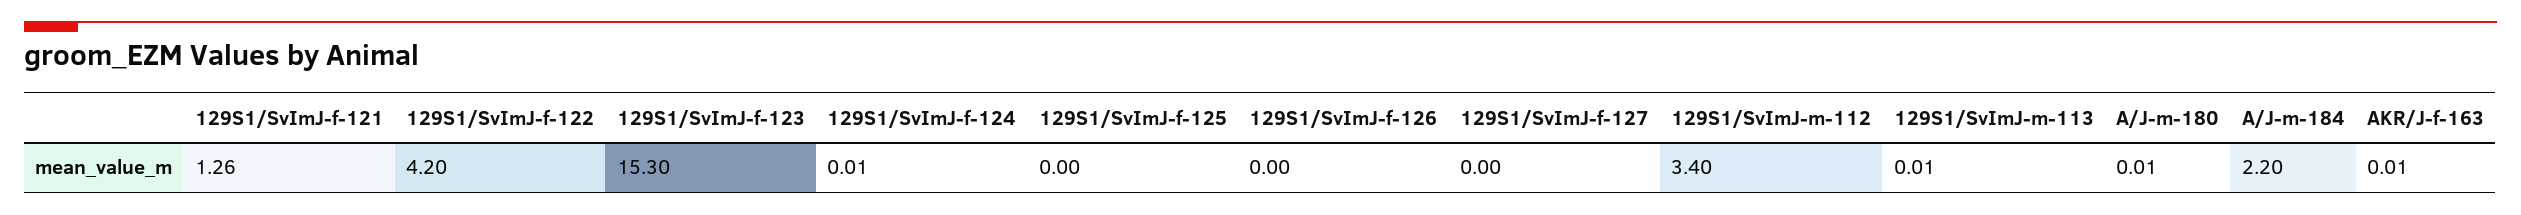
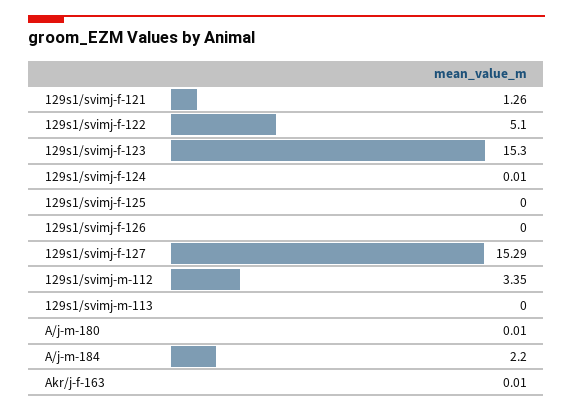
  {
    "129S1/SvImJ-f-121": 1.26,
-   "129S1/SvImJ-f-122": 4.2,
+   "129S1/SvImJ-f-122": 5.1,
    "129S1/SvImJ-f-123": 15.3,
    "129S1/SvImJ-f-124": 0.01,
    "129S1/SvImJ-f-125": 0,
    "129S1/SvImJ-f-126": 0,
-   "129S1/SvImJ-f-127": 0,
+   "129S1/SvImJ-f-127": 15.29,
-   "129S1/SvImJ-m-112": 3.4,
+   "129S1/SvImJ-m-112": 3.35,
-   "129S1/SvImJ-m-113": 0.01,
+   "129S1/SvImJ-m-113": 0,
    "A/J-m-180": 0.01,
    "A/J-m-184": 2.2,
    "AKR/J-f-163": 0.01
  }

